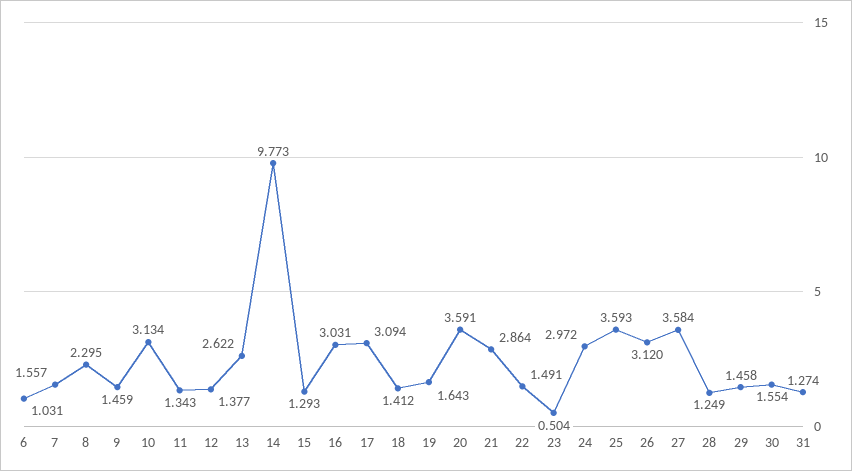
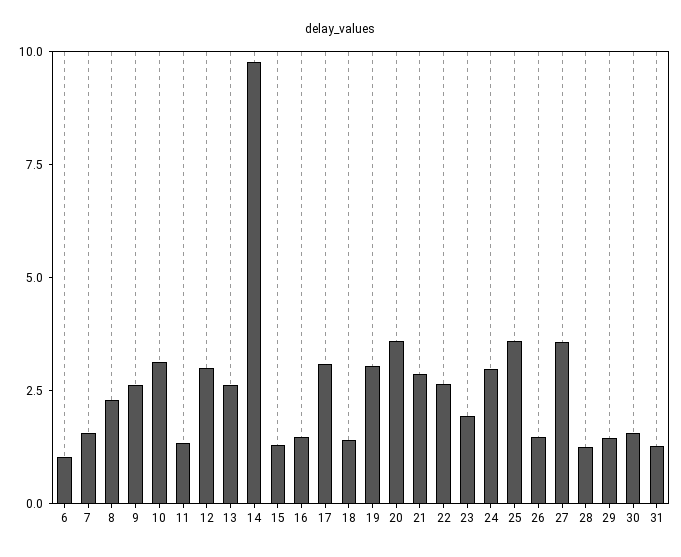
  {
    "6": 1.031,
    "7": 1.557,
    "8": 2.295,
-   "9": 1.459,
+   "9": 2.5,
    "10": 3.134,
    "11": 1.343,
-   "12": 1.377,
+   "12": 3,
    "13": 2.622,
    "14": 9.773,
    "15": 1.293,
-   "16": 3.031,
+   "16": 1.5,
    "17": 3.094,
    "18": 1.412,
-   "19": 1.643,
+   "19": 3,
    "20": 3.591,
    "21": 2.864,
-   "22": 1.491,
+   "22": 2.5,
-   "23": 0.504,
+   "23": 2,
    "24": 2.972,
    "25": 3.593,
-   "26": 3.12,
+   "26": 1.5,
    "27": 3.584,
    "28": 1.249,
    "29": 1.458,
    "30": 1.554,
    "31": 1.274
  }

